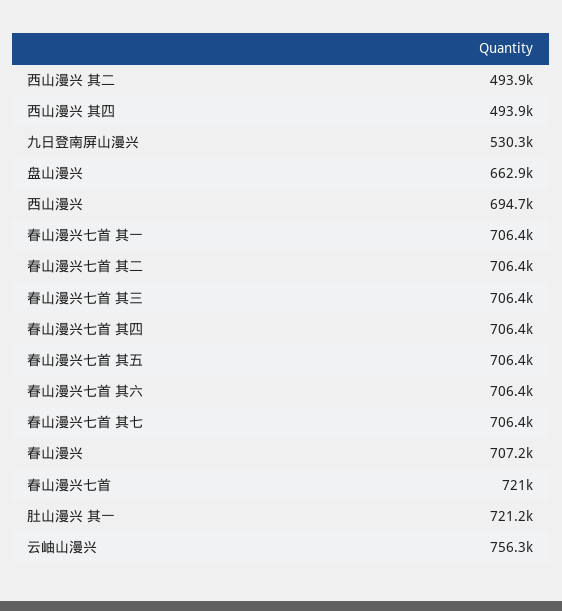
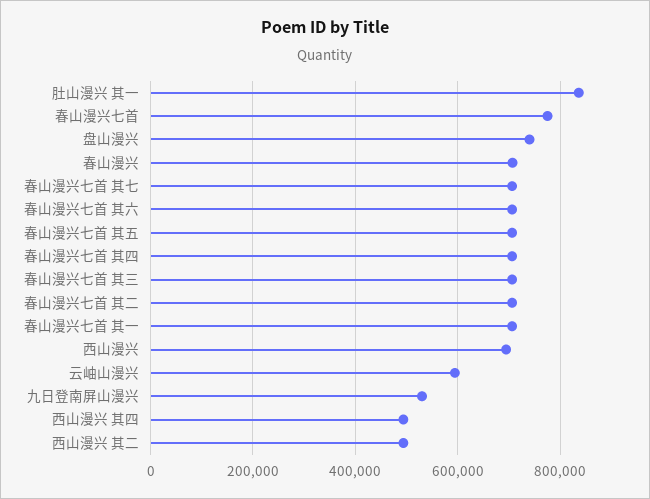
  {
    "西山漫兴 其二": 493900,
    "西山漫兴 其四": 493900,
    "九日登南屏山漫兴": 530300,
-   "盘山漫兴": 662900,
+   "盘山漫兴": 740000,
    "西山漫兴": 694700,
    "春山漫兴七首 其一": 706400,
    "春山漫兴七首 其二": 706400,
    "春山漫兴七首 其三": 706400,
    "春山漫兴七首 其四": 706400,
    "春山漫兴七首 其五": 706400,
    "春山漫兴七首 其六": 706400,
    "春山漫兴七首 其七": 706400,
    "春山漫兴": 707200,
-   "春山漫兴七首": 721000,
+   "春山漫兴七首": 780000,
-   "肚山漫兴 其一": 721200,
+   "肚山漫兴 其一": 840000,
-   "云岫山漫兴": 756300
+   "云岫山漫兴": 600000
  }

